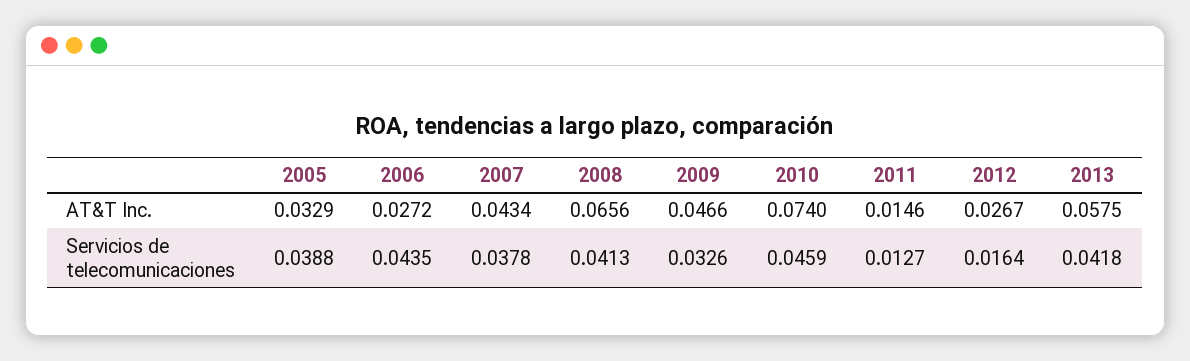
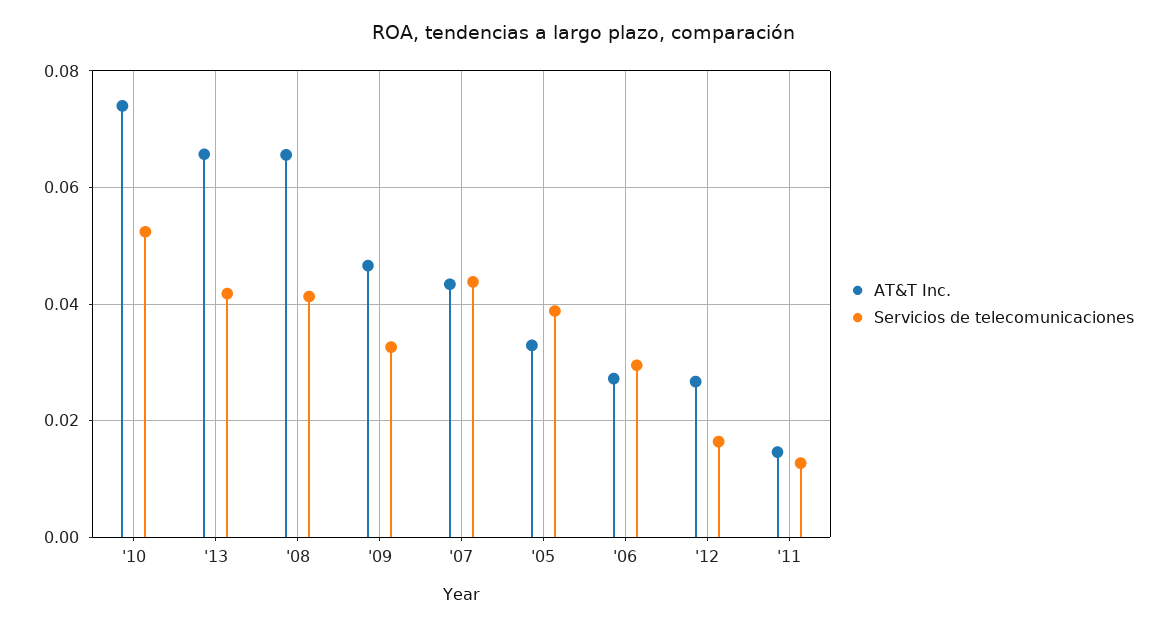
  {
    "AT&T Inc.": {
      "2005": 0.0329,
      "2006": 0.0272,
      "2007": 0.0434,
      "2008": 0.0656,
      "2009": 0.0466,
      "2010": 0.074,
      "2011": 0.0146,
      "2012": 0.0267,
-     "2013": 0.0575
+     "2013": 0.066
    },
    "Servicios de telecomunicaciones": {
      "2005": 0.0388,
-     "2006": 0.0435,
+     "2006": 0.03,
-     "2007": 0.0378,
+     "2007": 0.044,
      "2008": 0.0413,
      "2009": 0.0326,
-     "2010": 0.0459,
+     "2010": 0.052,
      "2011": 0.0127,
      "2012": 0.0164,
      "2013": 0.0418
    }
  }

